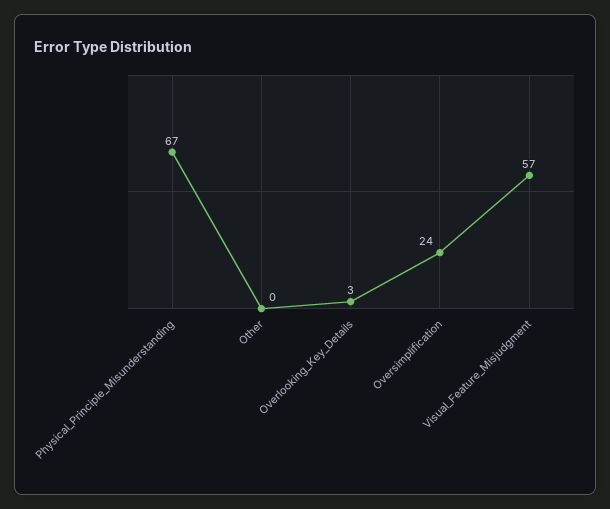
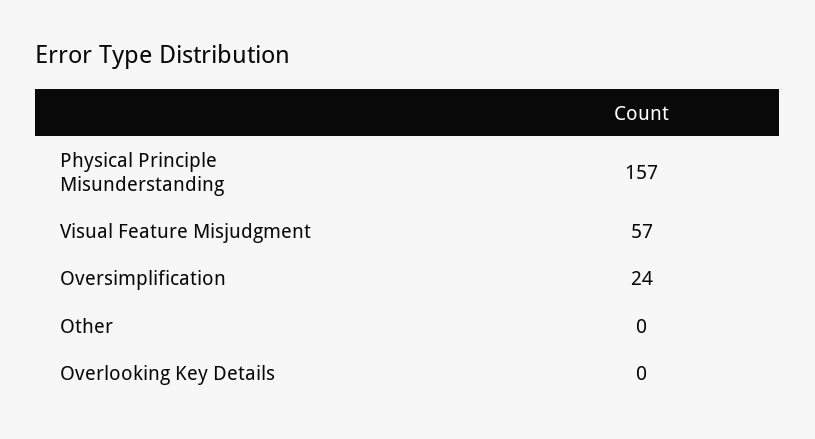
  {
-   "Physical_Principle_Misunderstanding": 67,
+   "Physical_Principle_Misunderstanding": 157,
    "Other": 0,
-   "Overlooking_Key_Details": 3,
+   "Overlooking_Key_Details": 0,
    "Oversimplification": 24,
    "Visual_Feature_Misjudgment": 57
  }

